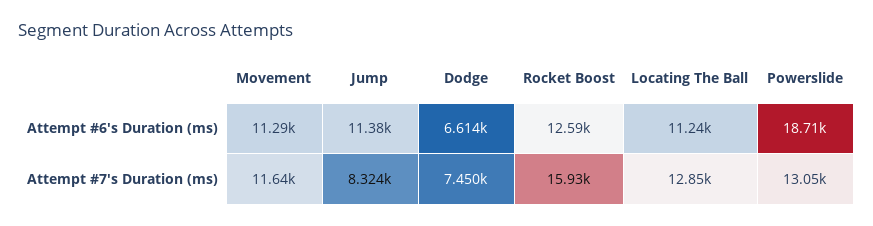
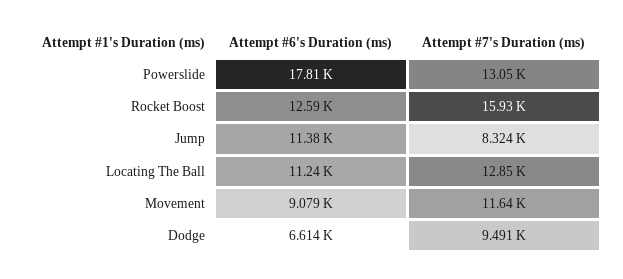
  {
    "Movement": {
-     "Attempt #6's Duration (ms)": 11290,
+     "Attempt #6's Duration (ms)": 9079,
      "Attempt #7's Duration (ms)": 11640
    },
    "Jump": {
      "Attempt #6's Duration (ms)": 11380,
      "Attempt #7's Duration (ms)": 8324
    },
    "Dodge": {
      "Attempt #6's Duration (ms)": 6614,
-     "Attempt #7's Duration (ms)": 7450
+     "Attempt #7's Duration (ms)": 9491
    },
    "Rocket Boost": {
      "Attempt #6's Duration (ms)": 12590,
      "Attempt #7's Duration (ms)": 15930
    },
    "Locating The Ball": {
      "Attempt #6's Duration (ms)": 11240,
      "Attempt #7's Duration (ms)": 12850
    },
    "Powerslide": {
-     "Attempt #6's Duration (ms)": 18710,
+     "Attempt #6's Duration (ms)": 17810,
      "Attempt #7's Duration (ms)": 13050
    }
  }

